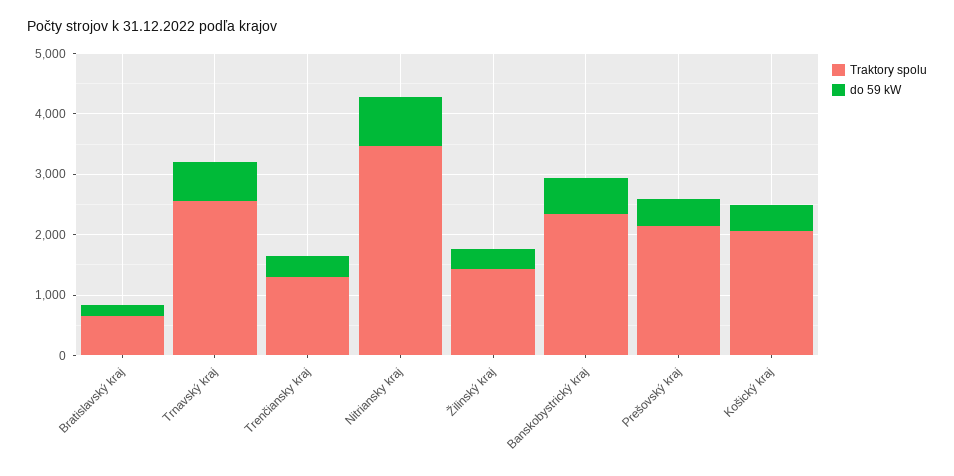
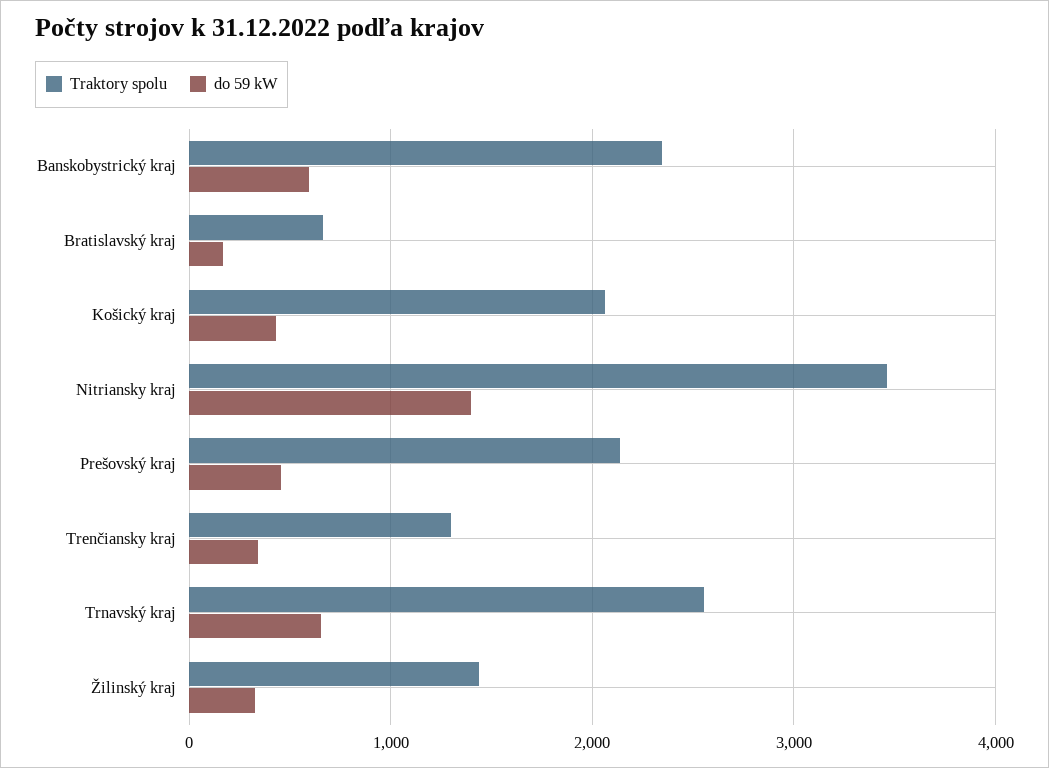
  {
    "Traktory spolu": {
      "Bratislavský kraj": 700,
      "Trnavský kraj": 2600,
      "Trenčiansky kraj": 1300,
      "Nitriansky kraj": 3500,
      "Žilinský kraj": 1400,
      "Banskobystrický kraj": 2300,
      "Prešovský kraj": 2100,
      "Košický kraj": 2100
    },
    "do 59 kW": {
      "Bratislavský kraj": 200,
      "Trnavský kraj": 700,
      "Trenčiansky kraj": 300,
-     "Nitriansky kraj": 800,
+     "Nitriansky kraj": 1400,
      "Žilinský kraj": 300,
      "Banskobystrický kraj": 600,
      "Prešovský kraj": 500,
      "Košický kraj": 400
    }
  }

